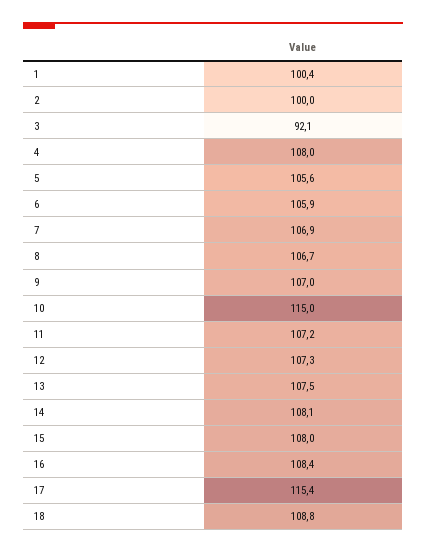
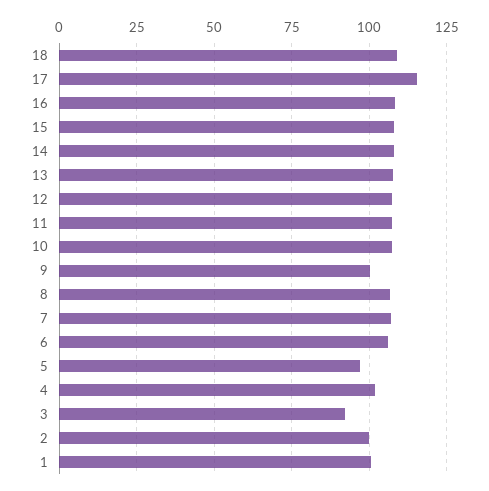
  {
    "1": 100.4,
    "2": 100,
    "3": 92.1,
-   "4": 108,
+   "4": 102.5,
-   "5": 105.6,
+   "5": 97.5,
    "6": 105.9,
    "7": 106.9,
    "8": 106.7,
-   "9": 107,
+   "9": 100,
-   "10": 115,
+   "10": 107.5,
    "11": 107.2,
    "12": 107.3,
    "13": 107.5,
    "14": 108.1,
    "15": 108,
    "16": 108.4,
    "17": 115.4,
    "18": 108.8
  }

